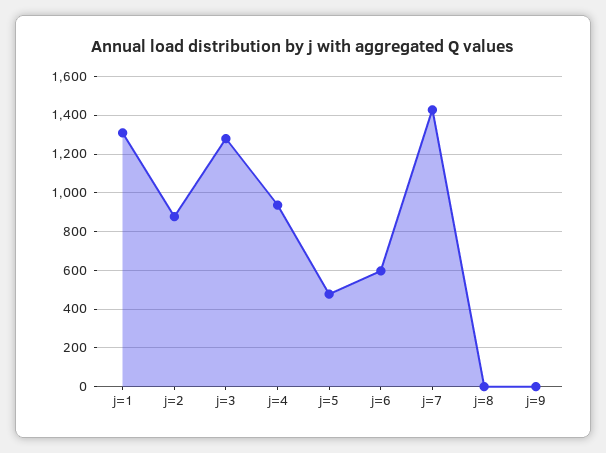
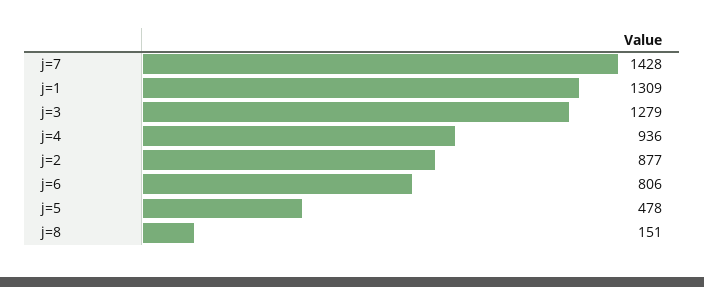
  {
    "j=1": 1309,
    "j=2": 877,
    "j=3": 1279,
    "j=4": 936,
    "j=5": 478,
-   "j=6": 600,
+   "j=6": 806,
    "j=7": 1428,
-   "j=8": 0,
+   "j=8": 151
-   "j=9": 0
  }

